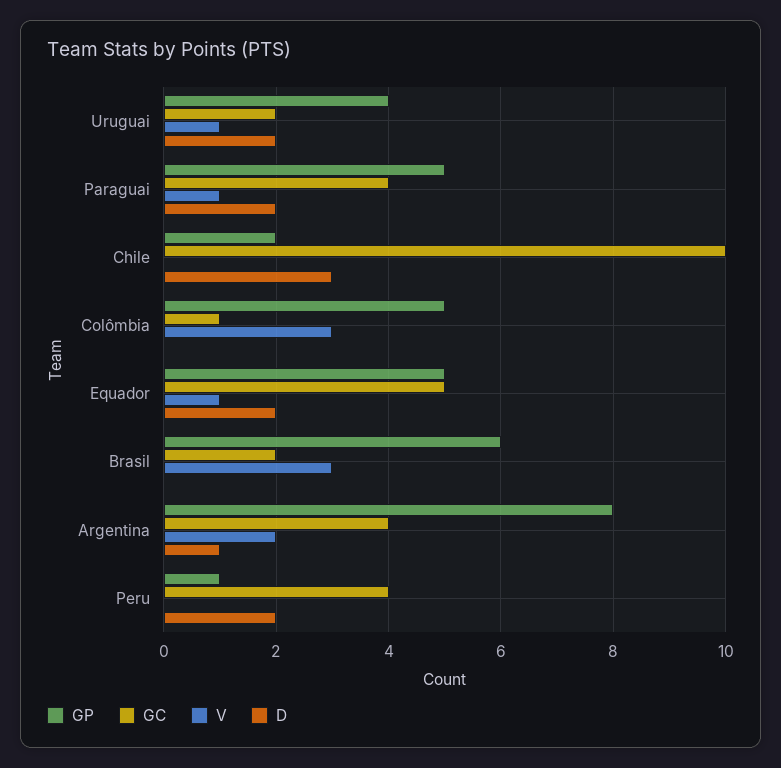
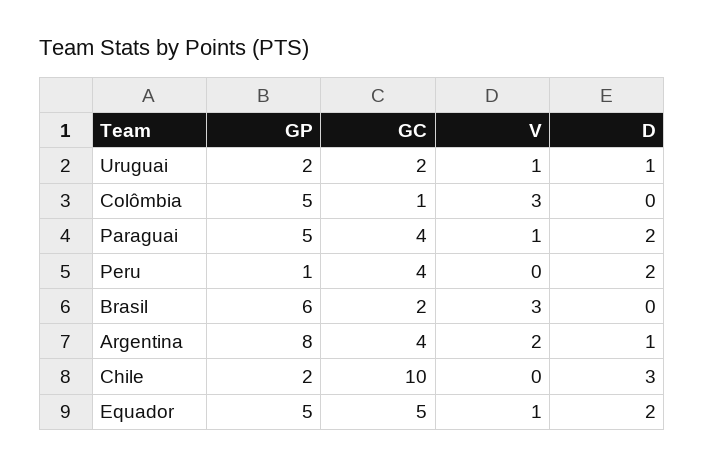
  {
    "GP": {
-     "Uruguai": 4,
+     "Uruguai": 2,
      "Paraguai": 5,
      "Chile": 2,
      "Colômbia": 5,
      "Equador": 5,
      "Brasil": 6,
      "Argentina": 8,
      "Peru": 1
    },
    "GC": {
      "Uruguai": 2,
      "Paraguai": 4,
      "Chile": 10,
      "Colômbia": 1,
      "Equador": 5,
      "Brasil": 2,
      "Argentina": 4,
      "Peru": 4
    },
    "V": {
      "Uruguai": 1,
      "Paraguai": 1,
      "Chile": 0,
      "Colômbia": 3,
      "Equador": 1,
      "Brasil": 3,
      "Argentina": 2,
      "Peru": 0
    },
    "D": {
-     "Uruguai": 2,
+     "Uruguai": 1,
      "Paraguai": 2,
      "Chile": 3,
      "Colômbia": 0,
      "Equador": 2,
      "Brasil": 0,
      "Argentina": 1,
      "Peru": 2
    }
  }

